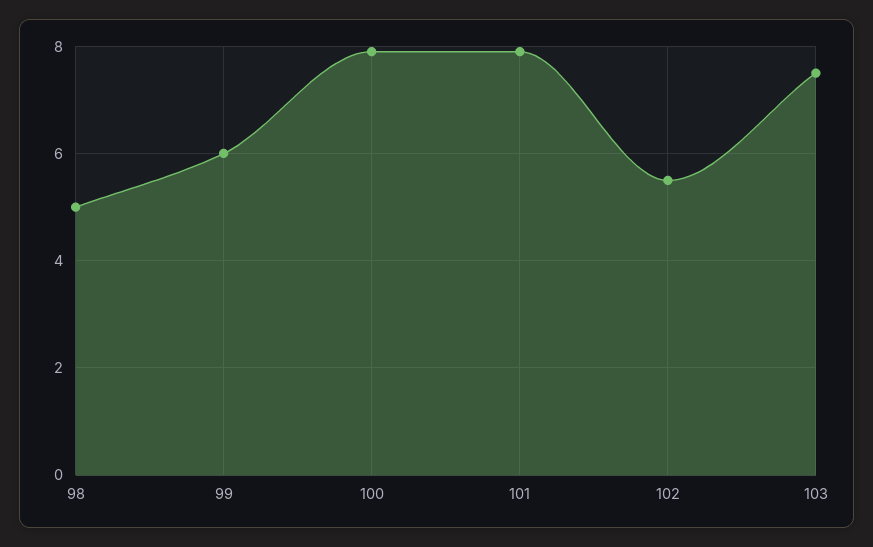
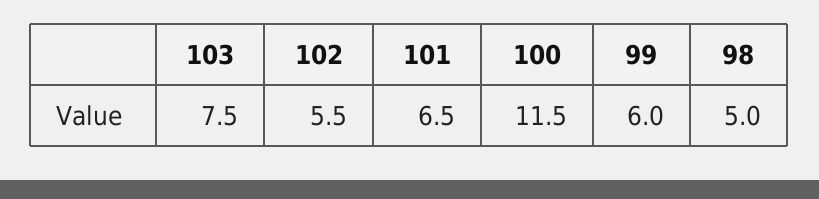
  {
    "98": 5,
    "99": 6,
-   "100": 8,
+   "100": 11.5,
-   "101": 8,
+   "101": 6.5,
    "102": 5.5,
    "103": 7.5
  }

